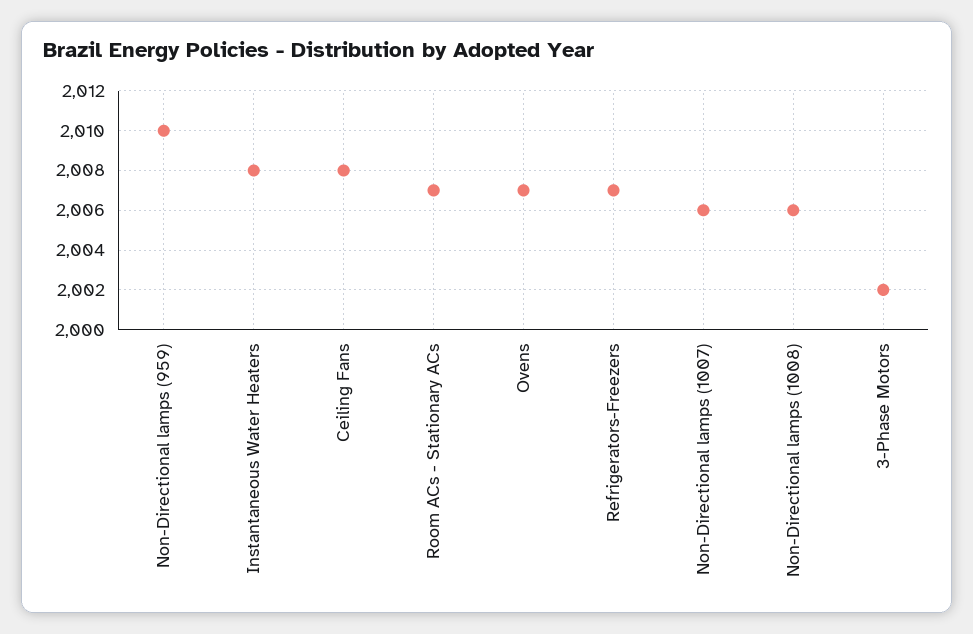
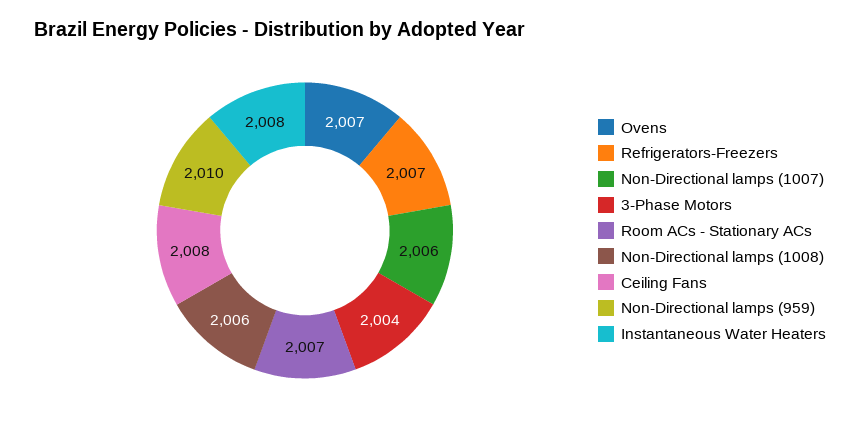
  {
    "Non-Directional lamps (959)": 2010,
    "Instantaneous Water Heaters": 2008,
    "Ceiling Fans": 2008,
    "Room ACs - Stationary ACs": 2007,
    "Ovens": 2007,
    "Refrigerators-Freezers": 2007,
    "Non-Directional lamps (1007)": 2006,
    "Non-Directional lamps (1008)": 2006,
-   "3-Phase Motors": 2002
+   "3-Phase Motors": 2004
  }

